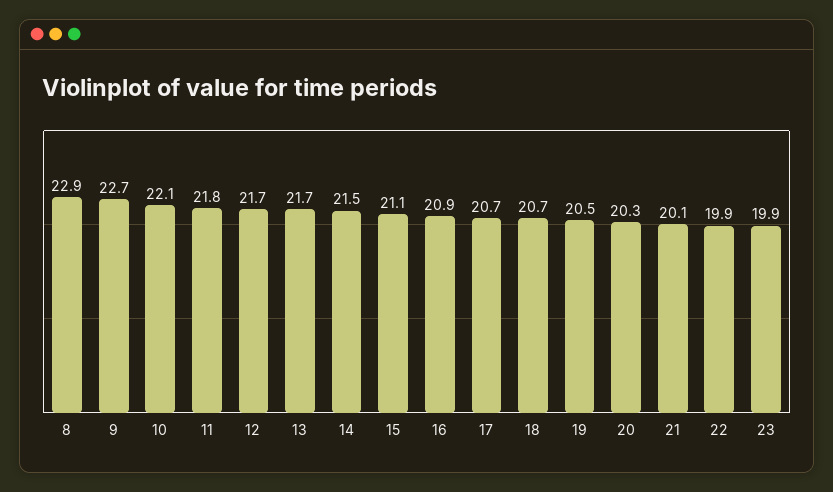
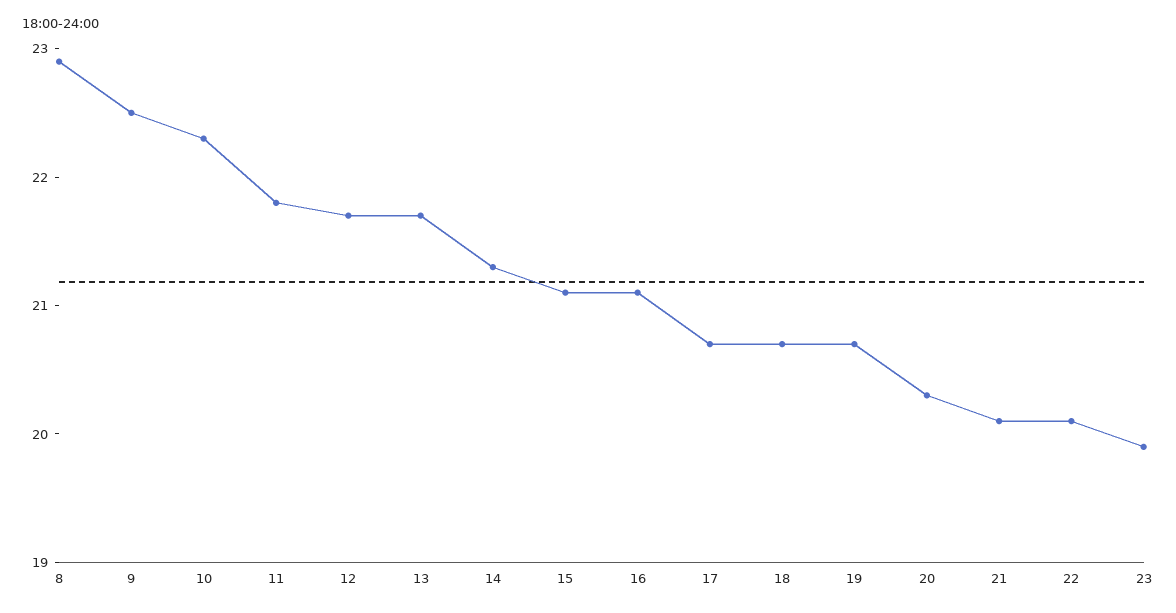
  {
    "8": 22.9,
-   "9": 22.7,
+   "9": 22.5,
-   "10": 22.1,
+   "10": 22.3,
    "11": 21.8,
    "12": 21.7,
    "13": 21.7,
-   "14": 21.5,
+   "14": 21.3,
    "15": 21.1,
-   "16": 20.9,
+   "16": 21.1,
    "17": 20.7,
    "18": 20.7,
-   "19": 20.5,
+   "19": 20.7,
    "20": 20.3,
    "21": 20.1,
-   "22": 19.9,
+   "22": 20.1,
    "23": 19.9
  }

